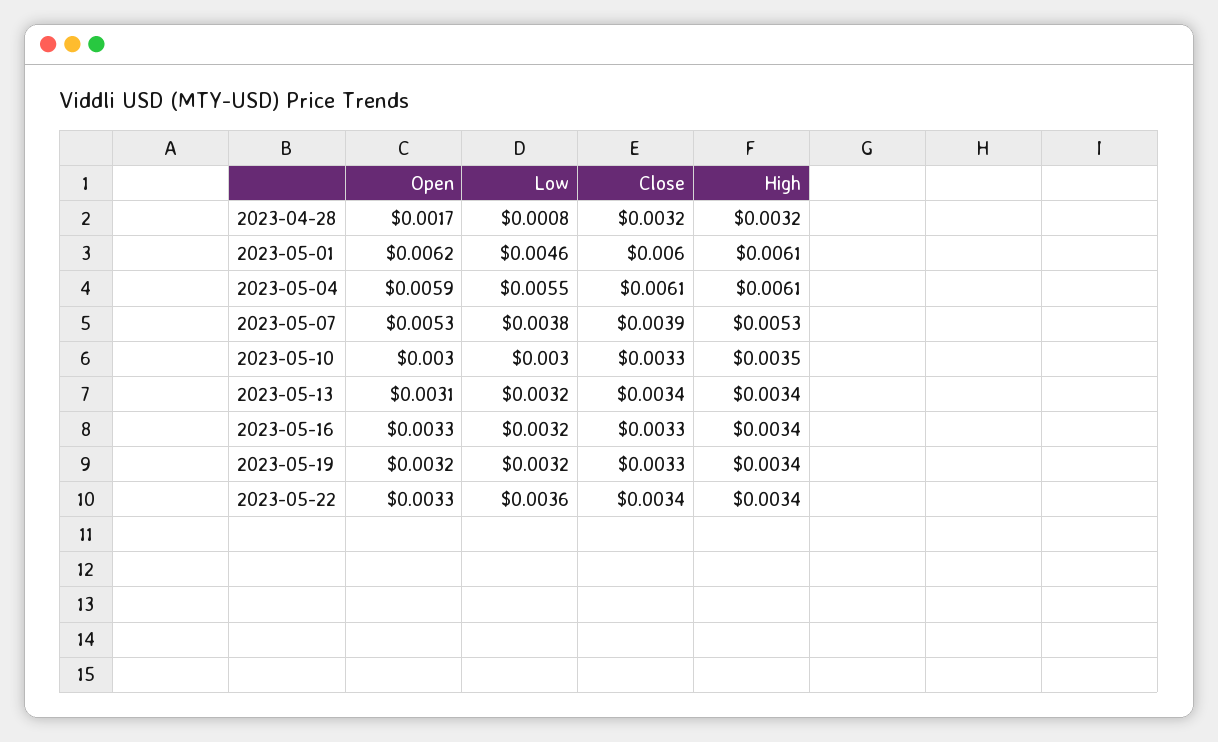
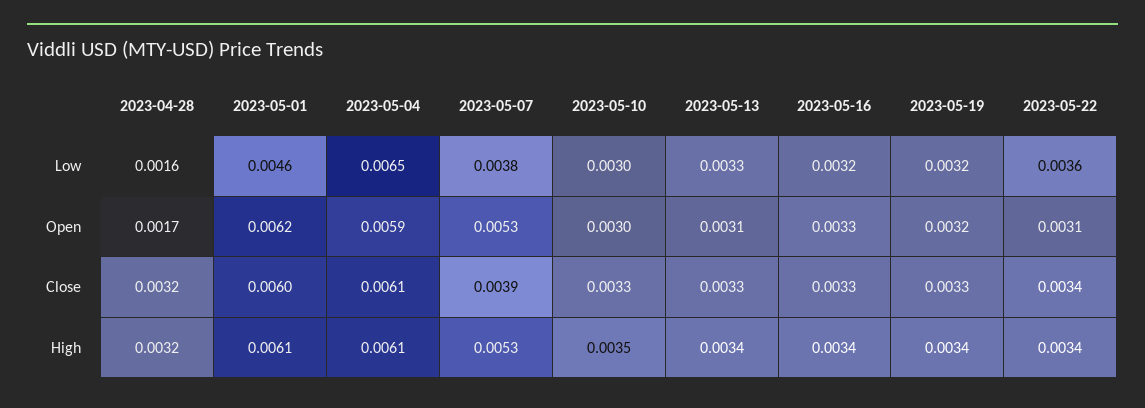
  {
    "Open": {
      "2023-04-28": 0.0017,
      "2023-05-01": 0.0062,
      "2023-05-04": 0.0059,
      "2023-05-07": 0.0053,
      "2023-05-10": 0.003,
      "2023-05-13": 0.0031,
      "2023-05-16": 0.0033,
      "2023-05-19": 0.0032,
-     "2023-05-22": 0.0033
+     "2023-05-22": 0.0031
    },
    "Low": {
-     "2023-04-28": 0.0008,
+     "2023-04-28": 0.0016,
      "2023-05-01": 0.0046,
-     "2023-05-04": 0.0055,
+     "2023-05-04": 0.0065,
      "2023-05-07": 0.0038,
      "2023-05-10": 0.003,
-     "2023-05-13": 0.0032,
+     "2023-05-13": 0.0033,
      "2023-05-16": 0.0032,
      "2023-05-19": 0.0032,
      "2023-05-22": 0.0036
    },
    "Close": {
      "2023-04-28": 0.0032,
      "2023-05-01": 0.006,
      "2023-05-04": 0.0061,
      "2023-05-07": 0.0039,
      "2023-05-10": 0.0033,
-     "2023-05-13": 0.0034,
+     "2023-05-13": 0.0033,
      "2023-05-16": 0.0033,
      "2023-05-19": 0.0033,
      "2023-05-22": 0.0034
    },
    "High": {
      "2023-04-28": 0.0032,
      "2023-05-01": 0.0061,
      "2023-05-04": 0.0061,
      "2023-05-07": 0.0053,
      "2023-05-10": 0.0035,
      "2023-05-13": 0.0034,
      "2023-05-16": 0.0034,
      "2023-05-19": 0.0034,
      "2023-05-22": 0.0034
    }
  }

